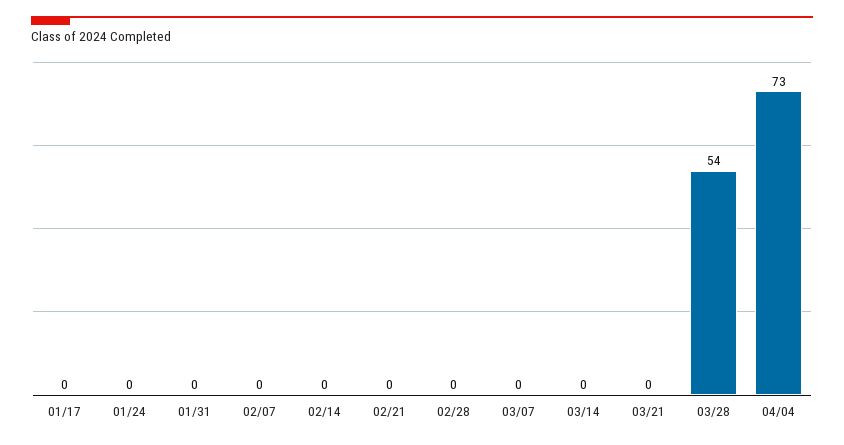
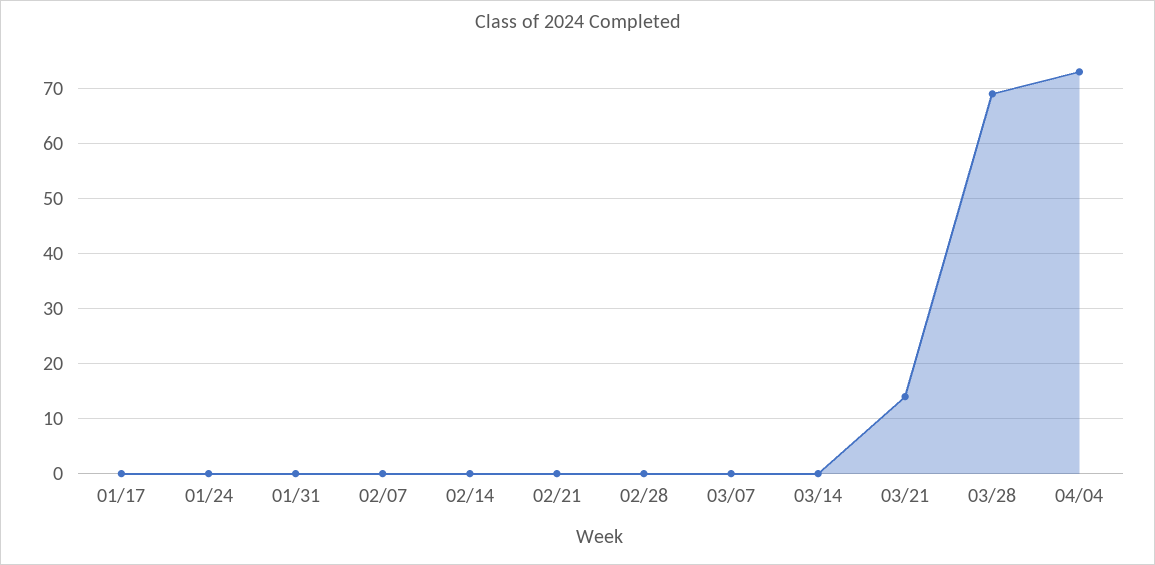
  {
    "01/17": 0,
    "01/24": 0,
    "01/31": 0,
    "02/07": 0,
    "02/14": 0,
    "02/21": 0,
    "02/28": 0,
    "03/07": 0,
    "03/14": 0,
-   "03/21": 0,
+   "03/21": 15,
-   "03/28": 54,
+   "03/28": 70,
    "04/04": 73
  }

